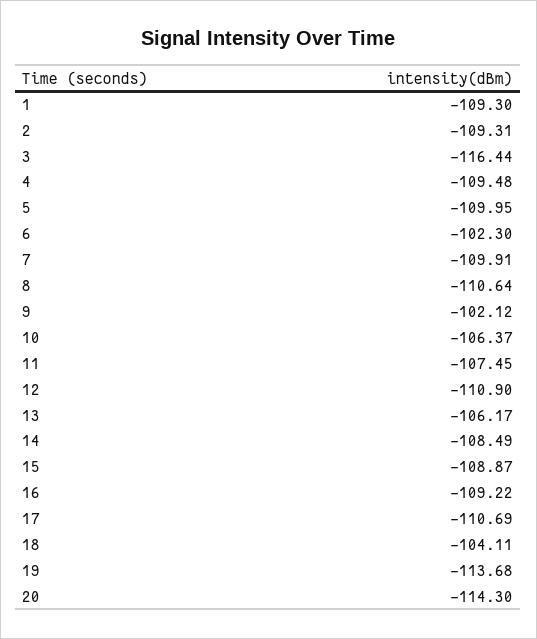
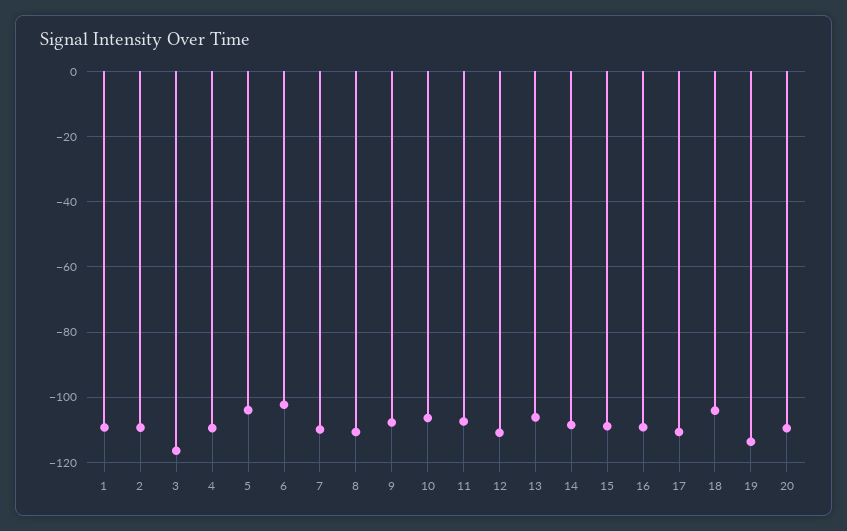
  {
    "1": -109.3,
    "2": -109.31,
    "3": -116.44,
    "4": -109.48,
-   "5": -109.95,
+   "5": -104,
    "6": -102.3,
    "7": -109.91,
    "8": -110.64,
-   "9": -102.12,
+   "9": -108,
    "10": -106.37,
    "11": -107.45,
    "12": -110.9,
    "13": -106.17,
    "14": -108.49,
    "15": -108.87,
    "16": -109.22,
    "17": -110.69,
    "18": -104.11,
    "19": -113.68,
-   "20": -114.3
+   "20": -110
  }

